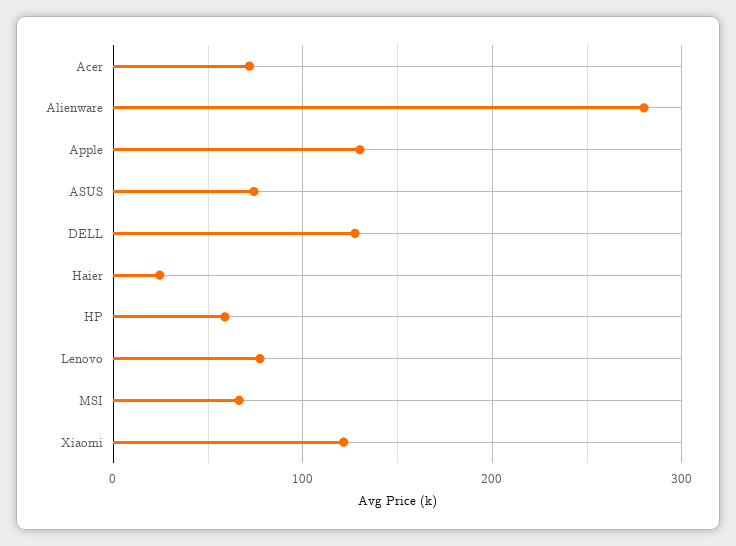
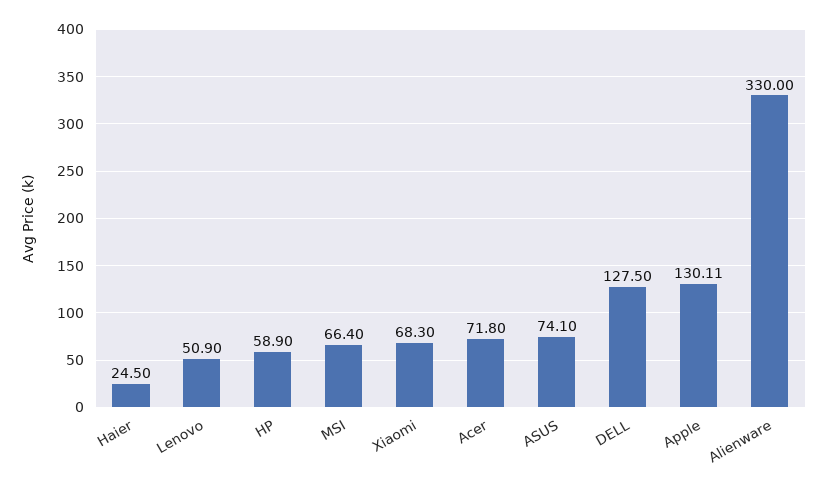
  {
    "Acer": 71.8,
-   "Alienware": 280,
+   "Alienware": 330,
    "Apple": 130.11,
    "ASUS": 74.1,
    "DELL": 127.5,
    "Haier": 24.5,
    "HP": 58.9,
-   "Lenovo": 80,
+   "Lenovo": 50.9,
    "MSI": 66.4,
-   "Xiaomi": 120
+   "Xiaomi": 68.3
  }

